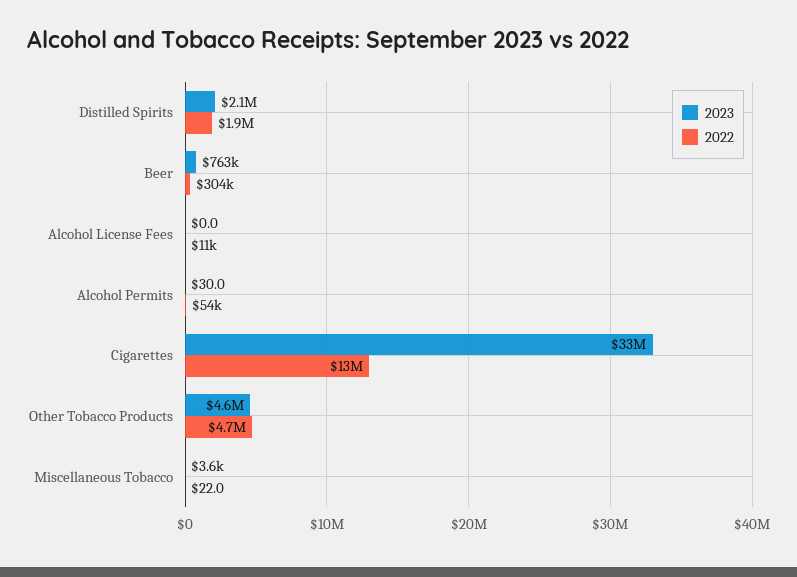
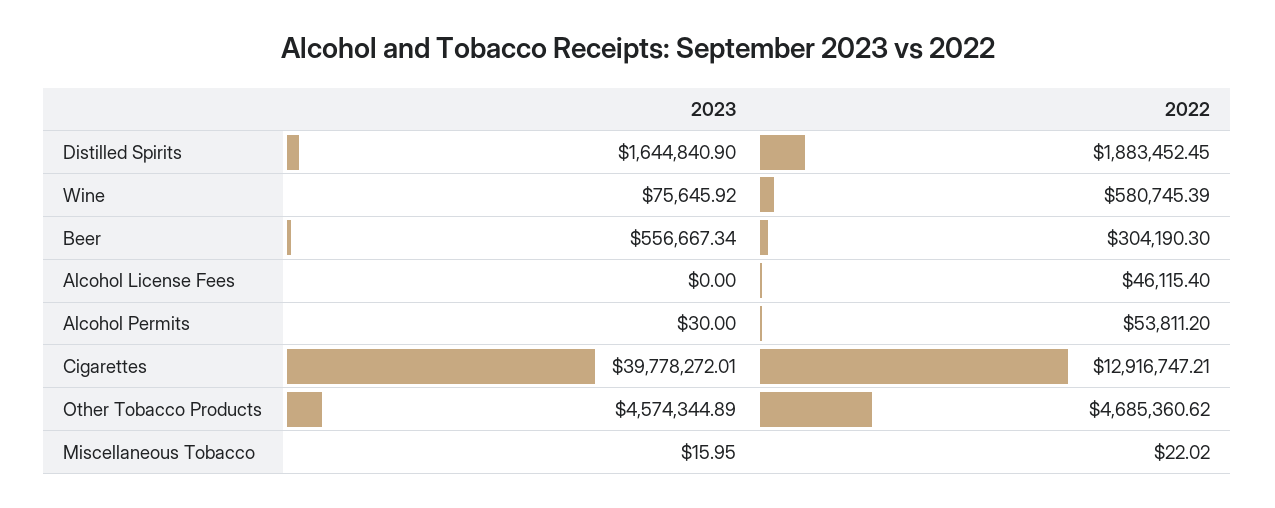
  {
    "2023": {
-     "Distilled Spirits": 2100000,
+     "Distilled Spirits": 1644840.9,
-     "Beer": 763000,
+     "Beer": 556667.34,
      "Alcohol License Fees": 0,
      "Alcohol Permits": 30,
-     "Cigarettes": 33000000,
+     "Cigarettes": 39778272.01,
      "Other Tobacco Products": 4574344.89,
-     "Miscellaneous Tobacco": 3600
+     "Miscellaneous Tobacco": 15.95,
+     "Wine": 75645.92
    },
    "2022": {
      "Distilled Spirits": 1883452.45,
      "Beer": 304190.3,
-     "Alcohol License Fees": 11000,
+     "Alcohol License Fees": 46115.4,
      "Alcohol Permits": 53811.2,
      "Cigarettes": 12916747.21,
      "Other Tobacco Products": 4685360.62,
-     "Miscellaneous Tobacco": 22.02
+     "Miscellaneous Tobacco": 22.02,
+     "Wine": 580745.39
    }
  }

